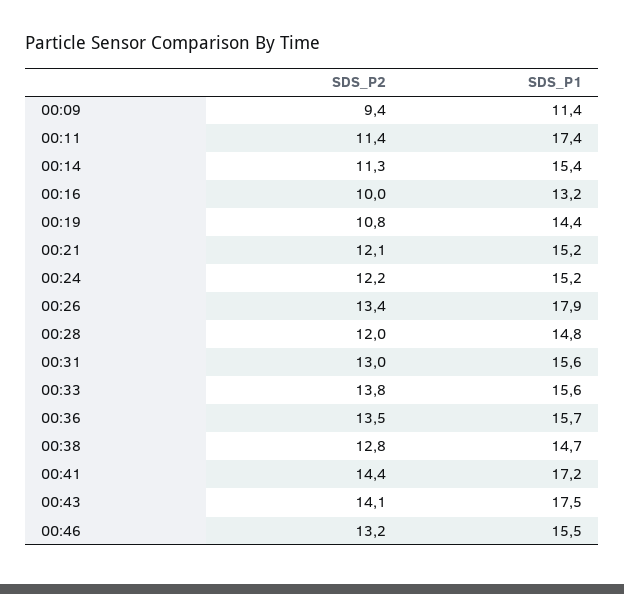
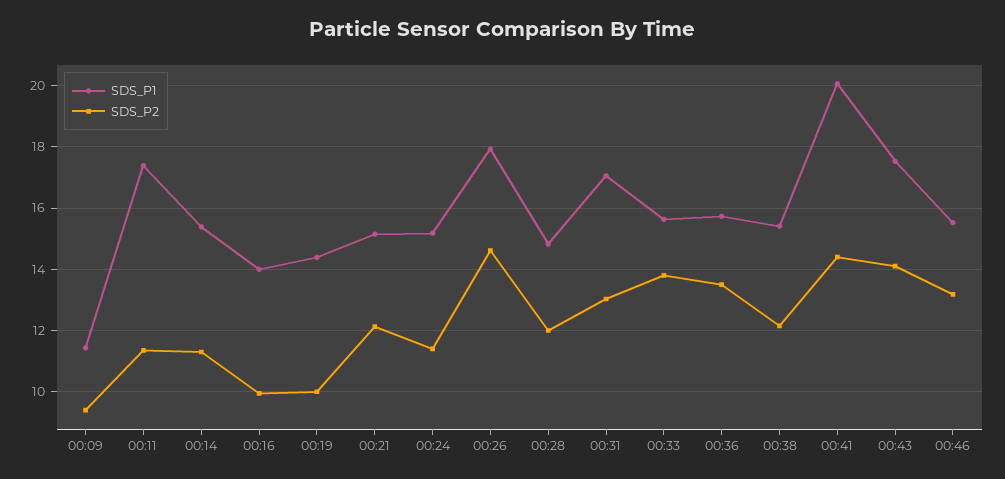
  {
    "SDS_P2": {
      "00:09": 9.4,
      "00:11": 11.4,
      "00:14": 11.3,
      "00:16": 10,
-     "00:19": 10.8,
+     "00:19": 10,
      "00:21": 12.1,
-     "00:24": 12.2,
+     "00:24": 11.4,
-     "00:26": 13.4,
+     "00:26": 14.6,
      "00:28": 12,
      "00:31": 13,
      "00:33": 13.8,
      "00:36": 13.5,
-     "00:38": 12.8,
+     "00:38": 12.2,
      "00:41": 14.4,
      "00:43": 14.1,
      "00:46": 13.2
    },
    "SDS_P1": {
      "00:09": 11.4,
      "00:11": 17.4,
      "00:14": 15.4,
-     "00:16": 13.2,
+     "00:16": 14,
      "00:19": 14.4,
      "00:21": 15.2,
      "00:24": 15.2,
      "00:26": 17.9,
      "00:28": 14.8,
-     "00:31": 15.6,
+     "00:31": 17,
      "00:33": 15.6,
      "00:36": 15.7,
-     "00:38": 14.7,
+     "00:38": 15.4,
-     "00:41": 17.2,
+     "00:41": 20,
      "00:43": 17.5,
      "00:46": 15.5
    }
  }

